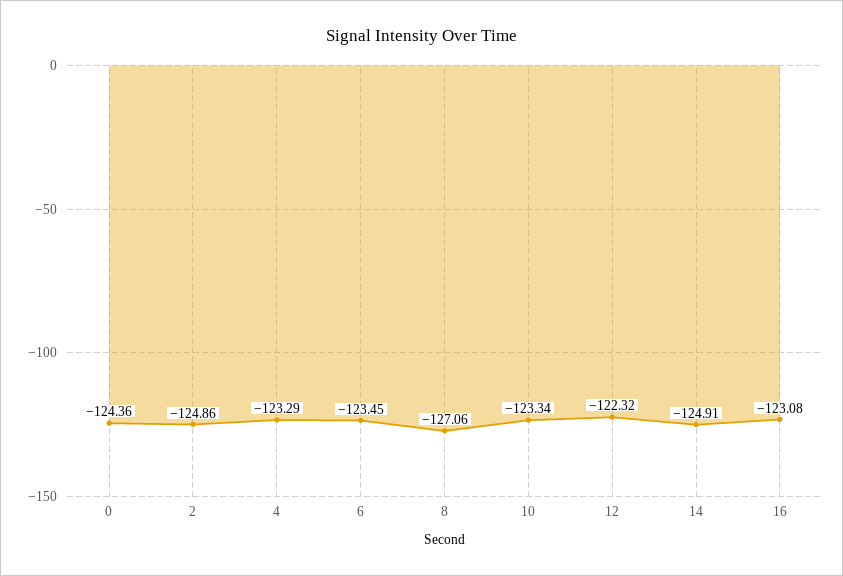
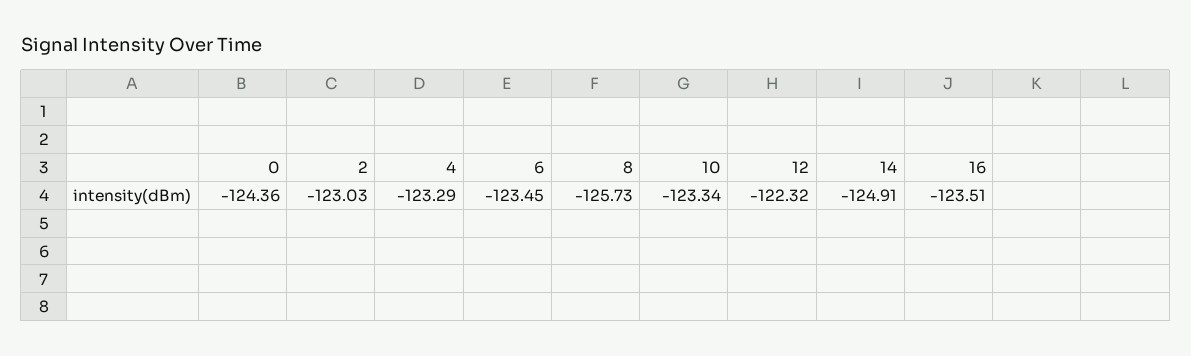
  {
    "0": -124.36,
-   "2": -124.86,
+   "2": -123.03,
    "4": -123.29,
    "6": -123.45,
-   "8": -127.06,
+   "8": -125.73,
    "10": -123.34,
    "12": -122.32,
    "14": -124.91,
-   "16": -123.08
+   "16": -123.51
  }

